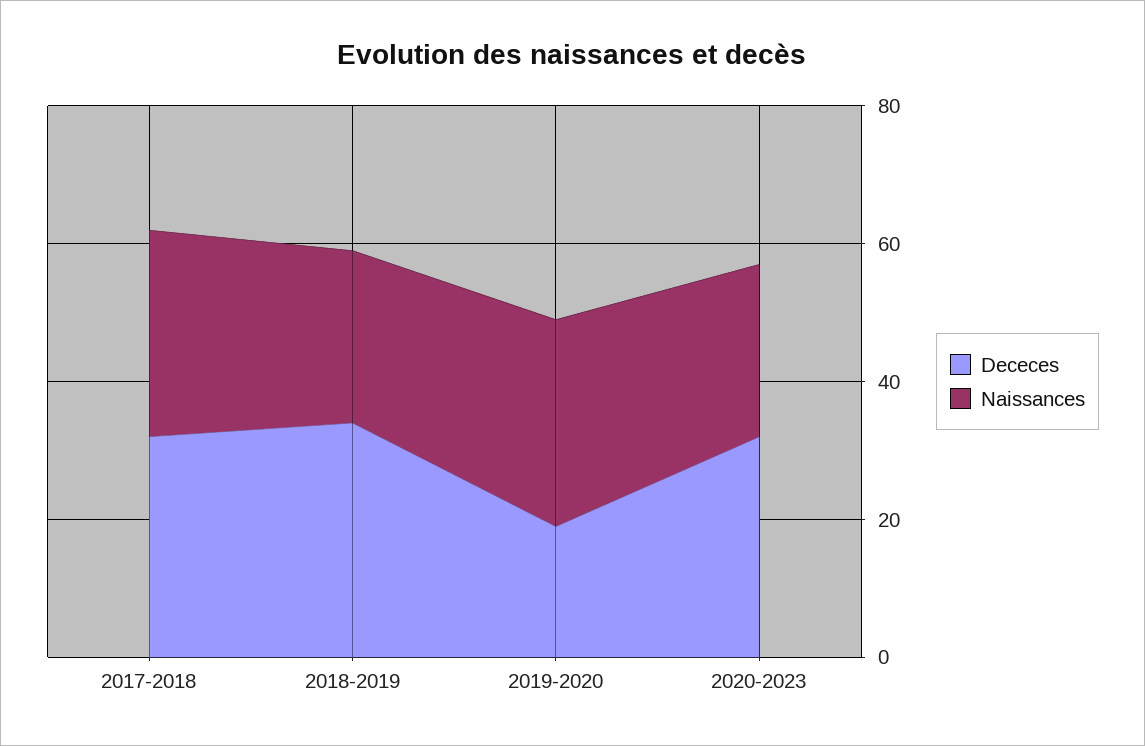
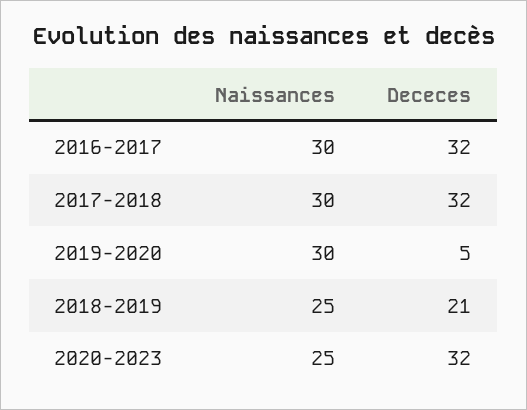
  {
    "Dececes": {
      "2017-2018": 32,
-     "2018-2019": 35,
+     "2018-2019": 21,
-     "2019-2020": 20,
+     "2019-2020": 5,
-     "2020-2023": 32
+     "2020-2023": 32,
+     "2016-2017": 32
    },
    "Naissances": {
      "2017-2018": 30,
      "2018-2019": 25,
      "2019-2020": 30,
-     "2020-2023": 25
+     "2020-2023": 25,
+     "2016-2017": 30
    }
  }

